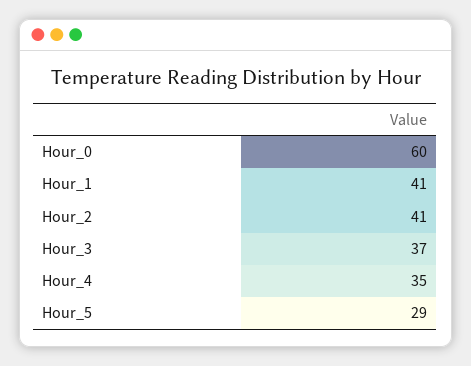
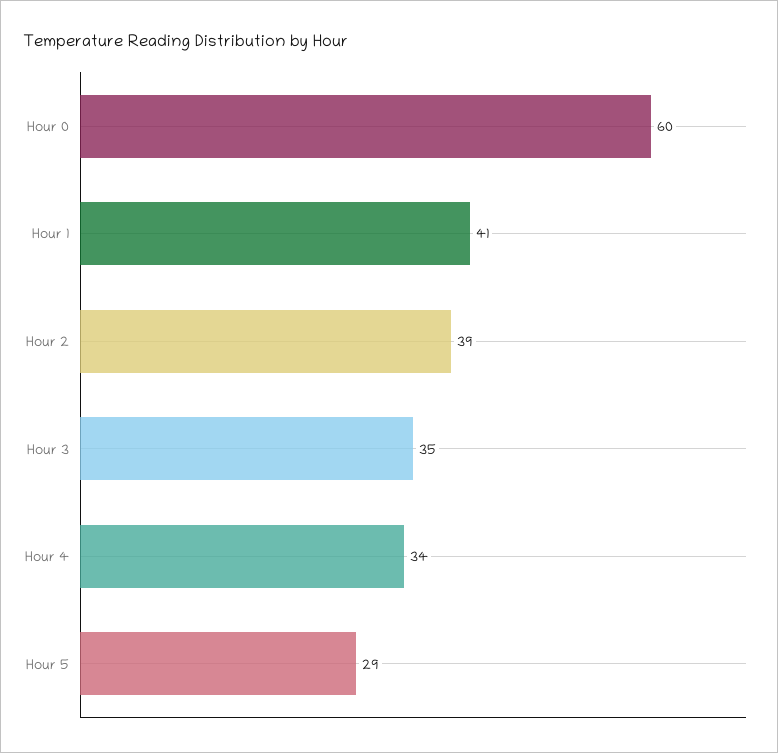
  {
    "Hour_0": 60,
    "Hour_1": 41,
-   "Hour_2": 41,
+   "Hour_2": 39,
-   "Hour_3": 37,
+   "Hour_3": 35,
-   "Hour_4": 35,
+   "Hour_4": 34,
    "Hour_5": 29
  }

